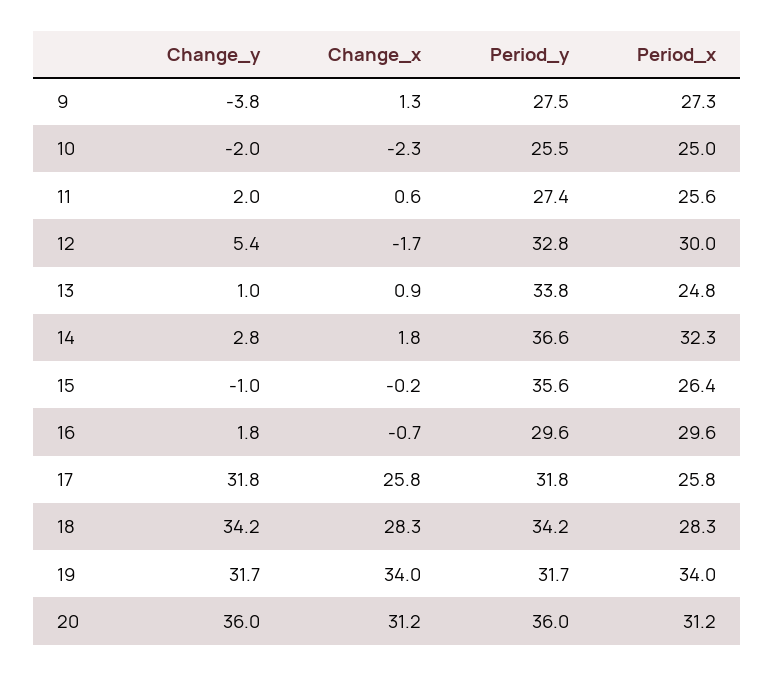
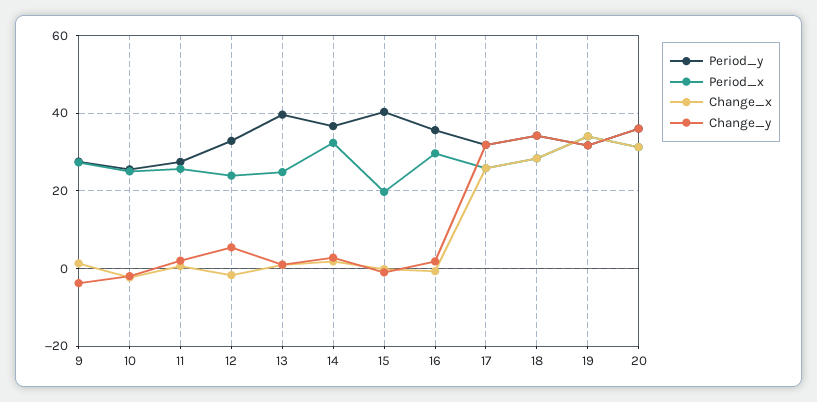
  {
    "Change_y": {
      "9": -3.8,
      "10": -2,
      "11": 2,
      "12": 5.4,
      "13": 1,
      "14": 2.8,
      "15": -1,
      "16": 1.8,
      "17": 31.8,
      "18": 34.2,
      "19": 31.7,
      "20": 36
    },
    "Change_x": {
      "9": 1.3,
      "10": -2.3,
      "11": 0.6,
      "12": -1.7,
      "13": 0.9,
      "14": 1.8,
      "15": -0.2,
      "16": -0.7,
      "17": 25.8,
      "18": 28.3,
      "19": 34,
      "20": 31.2
    },
    "Period_y": {
      "9": 27.5,
      "10": 25.5,
      "11": 27.4,
      "12": 32.8,
-     "13": 33.8,
+     "13": 40,
      "14": 36.6,
-     "15": 35.6,
+     "15": 40,
-     "16": 29.6,
+     "16": 36,
      "17": 31.8,
      "18": 34.2,
      "19": 31.7,
      "20": 36
    },
    "Period_x": {
      "9": 27.3,
      "10": 25,
      "11": 25.6,
-     "12": 30,
+     "12": 24,
      "13": 24.8,
      "14": 32.3,
-     "15": 26.4,
+     "15": 20,
      "16": 29.6,
      "17": 25.8,
      "18": 28.3,
      "19": 34,
      "20": 31.2
    }
  }

